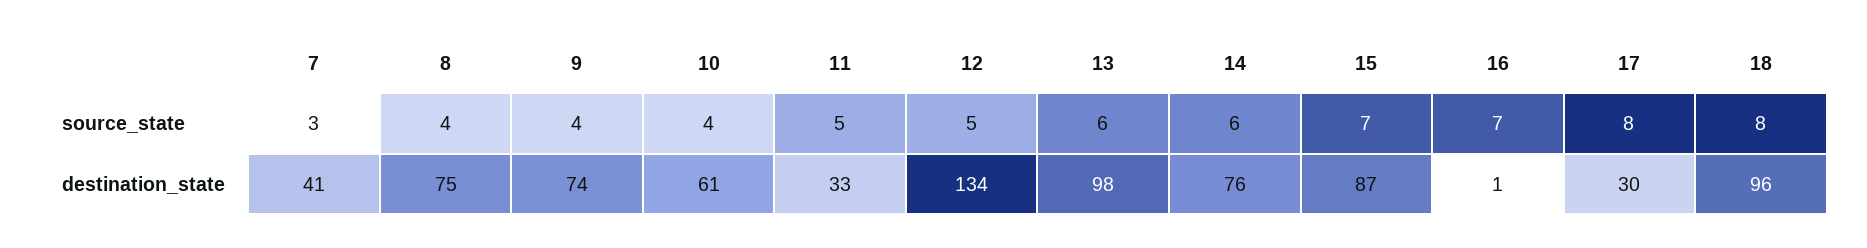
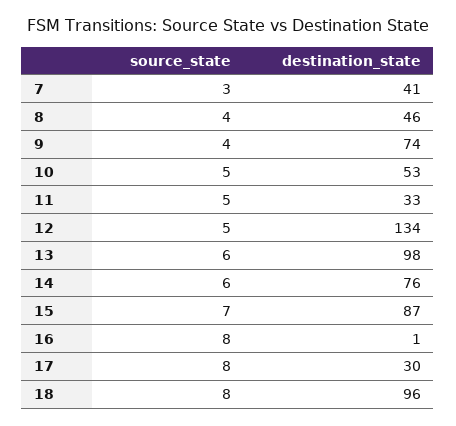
  {
    "7": {
      "source_state": 3,
      "destination_state": 41
    },
    "8": {
      "source_state": 4,
-     "destination_state": 75
+     "destination_state": 46
    },
    "9": {
      "source_state": 4,
      "destination_state": 74
    },
    "10": {
-     "source_state": 4,
+     "source_state": 5,
-     "destination_state": 61
+     "destination_state": 53
    },
    "11": {
      "source_state": 5,
      "destination_state": 33
    },
    "12": {
      "source_state": 5,
      "destination_state": 134
    },
    "13": {
      "source_state": 6,
      "destination_state": 98
    },
    "14": {
      "source_state": 6,
      "destination_state": 76
    },
    "15": {
      "source_state": 7,
      "destination_state": 87
    },
    "16": {
-     "source_state": 7,
+     "source_state": 8,
      "destination_state": 1
    },
    "17": {
      "source_state": 8,
      "destination_state": 30
    },
    "18": {
      "source_state": 8,
      "destination_state": 96
    }
  }

